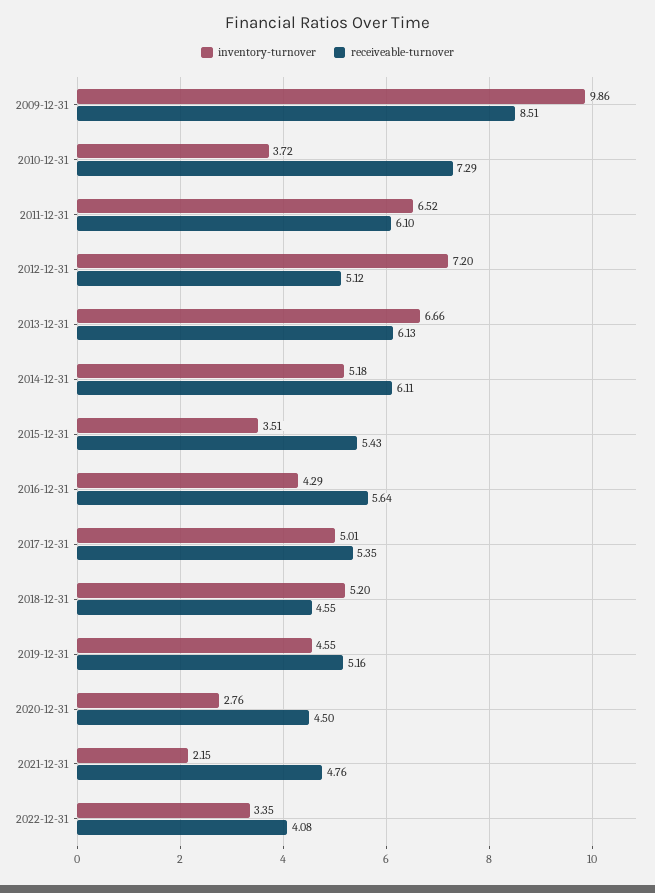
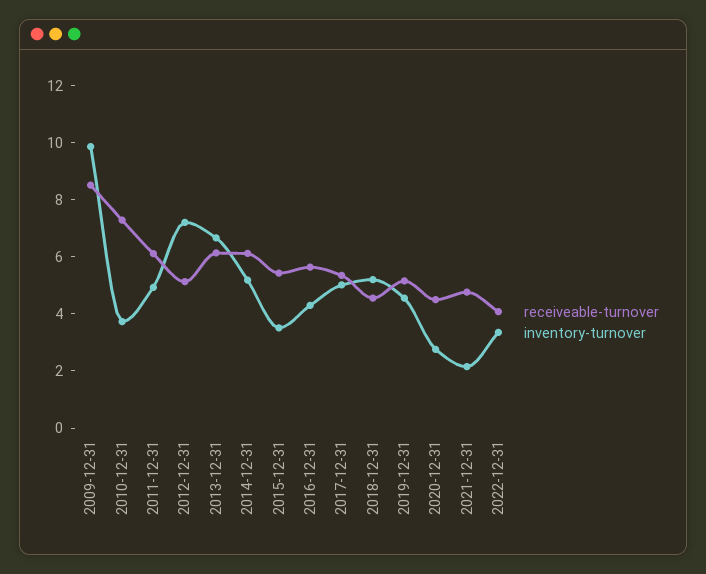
  {
    "inventory-turnover": {
      "2009-12-31": 9.86,
      "2010-12-31": 3.72,
-     "2011-12-31": 6.52,
+     "2011-12-31": 5,
      "2012-12-31": 7.2,
      "2013-12-31": 6.66,
      "2014-12-31": 5.18,
      "2015-12-31": 3.51,
      "2016-12-31": 4.29,
      "2017-12-31": 5.01,
      "2018-12-31": 5.2,
      "2019-12-31": 4.55,
      "2020-12-31": 2.76,
      "2021-12-31": 2.15,
      "2022-12-31": 3.35
    },
    "receiveable-turnover": {
      "2009-12-31": 8.51,
      "2010-12-31": 7.29,
      "2011-12-31": 6.1,
      "2012-12-31": 5.12,
      "2013-12-31": 6.13,
      "2014-12-31": 6.11,
      "2015-12-31": 5.43,
      "2016-12-31": 5.64,
      "2017-12-31": 5.35,
      "2018-12-31": 4.55,
      "2019-12-31": 5.16,
      "2020-12-31": 4.5,
      "2021-12-31": 4.76,
      "2022-12-31": 4.08
    }
  }

